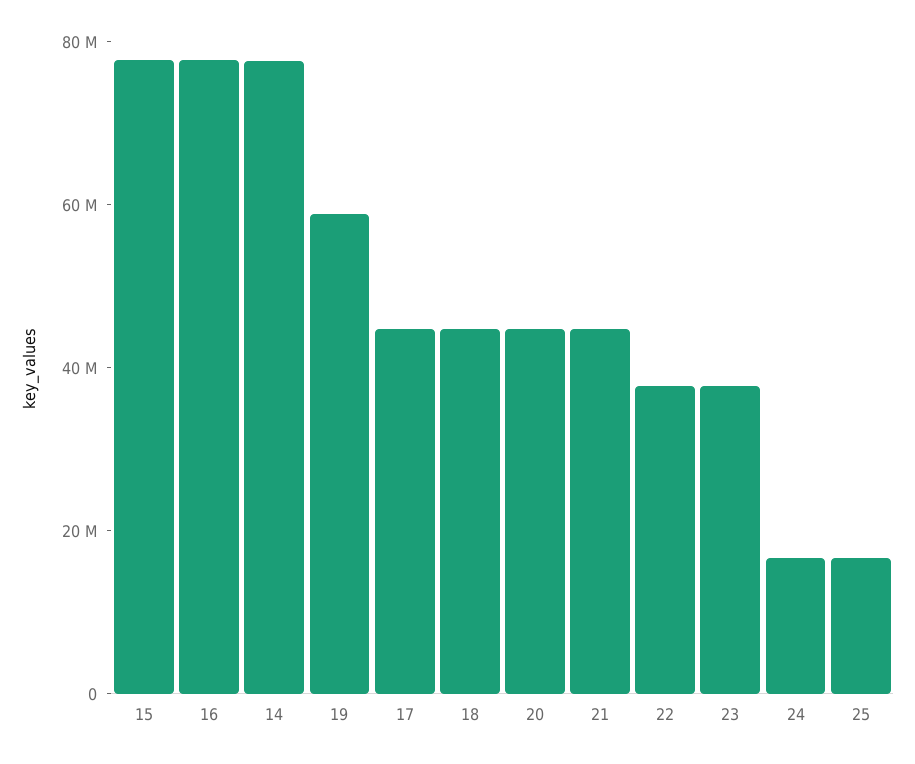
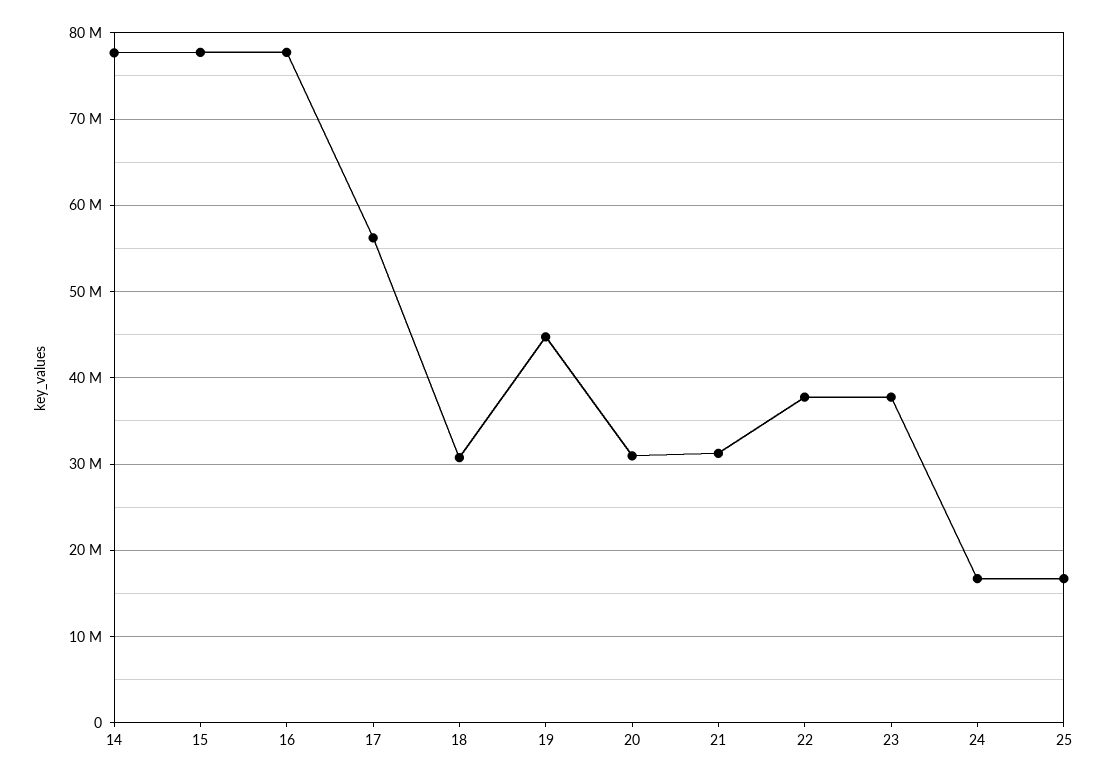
  {
    "15": 78000000,
    "16": 78000000,
    "14": 78000000,
-   "19": 60000000,
+   "19": 45000000,
-   "17": 45000000,
+   "17": 56000000,
-   "18": 45000000,
+   "18": 31000000,
-   "20": 45000000,
+   "20": 31000000,
-   "21": 45000000,
+   "21": 31000000,
    "22": 38000000,
    "23": 38000000,
    "24": 17000000,
    "25": 17000000
  }

